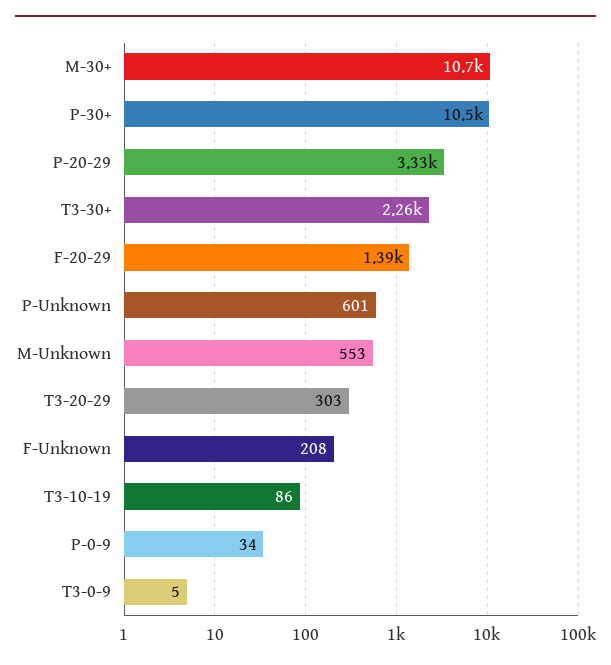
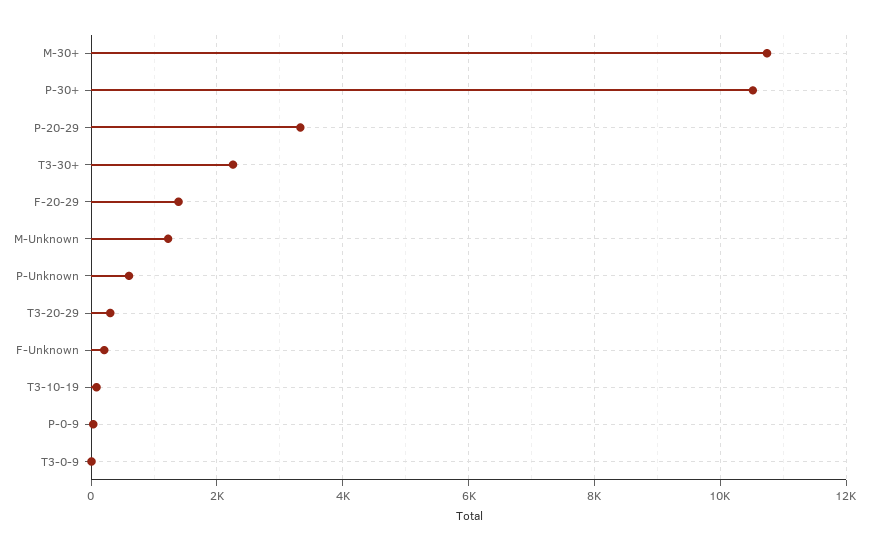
  {
    "M-30+": 10700,
    "P-30+": 10500,
    "P-20-29": 3330,
    "T3-30+": 2260,
    "F-20-29": 1390,
    "P-Unknown": 601,
-   "M-Unknown": 553,
+   "M-Unknown": 1200,
    "T3-20-29": 303,
    "F-Unknown": 208,
    "T3-10-19": 86,
    "P-0-9": 34,
    "T3-0-9": 5
  }

